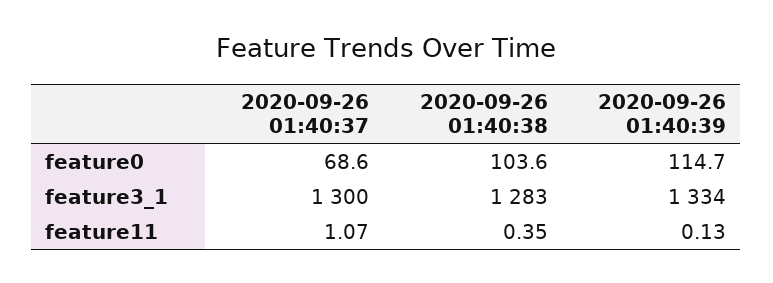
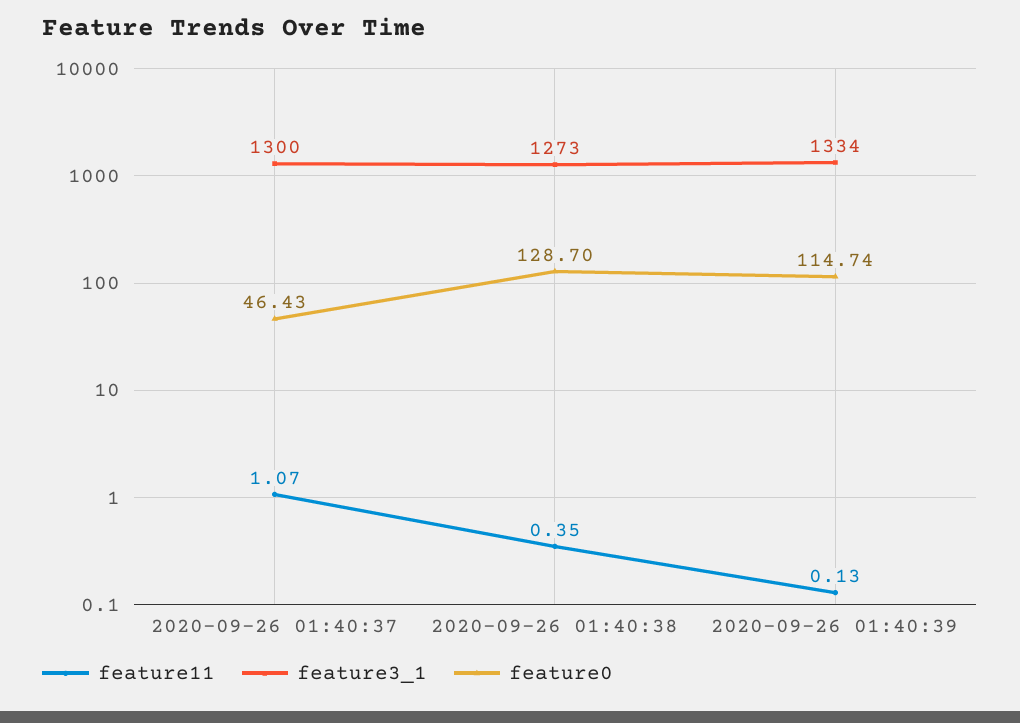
  {
    "feature0": {
-     "2020-09-26 01:40:37": 68.6,
+     "2020-09-26 01:40:37": 46.43,
-     "2020-09-26 01:40:38": 103.6,
+     "2020-09-26 01:40:38": 128.7,
      "2020-09-26 01:40:39": 114.74
    },
    "feature3_1": {
      "2020-09-26 01:40:37": 1300,
-     "2020-09-26 01:40:38": 1283,
+     "2020-09-26 01:40:38": 1273,
      "2020-09-26 01:40:39": 1334
    },
    "feature11": {
      "2020-09-26 01:40:37": 1.07,
      "2020-09-26 01:40:38": 0.35,
      "2020-09-26 01:40:39": 0.13
    }
  }

